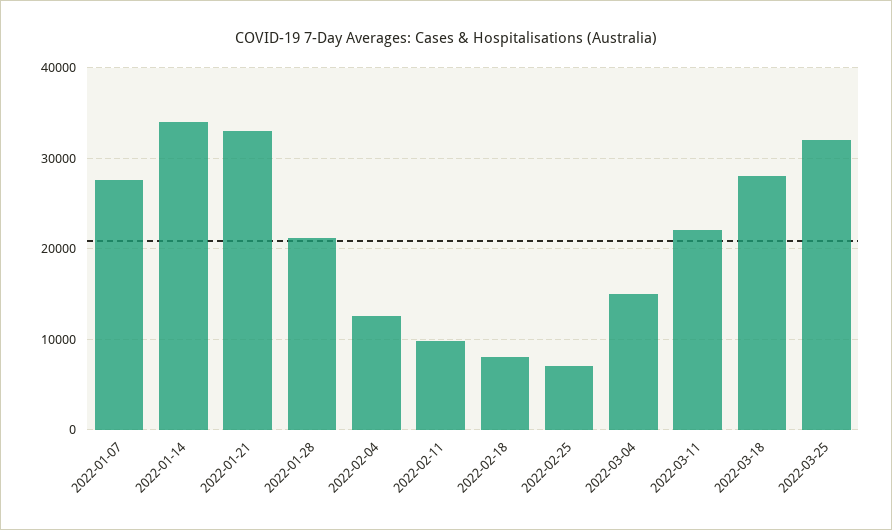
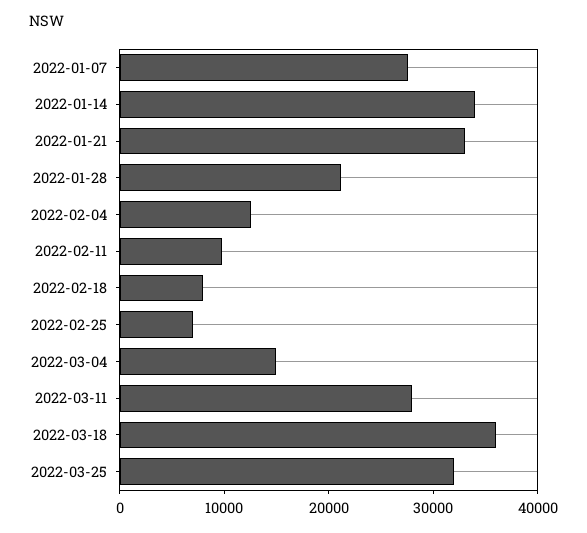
  {
    "2022-01-07": 28000,
    "2022-01-14": 34000,
    "2022-01-21": 33000,
    "2022-01-28": 21000,
    "2022-02-04": 13000,
    "2022-02-11": 10000,
    "2022-02-18": 8000,
    "2022-02-25": 7000,
    "2022-03-04": 15000,
-   "2022-03-11": 22000,
+   "2022-03-11": 28000,
-   "2022-03-18": 28000,
+   "2022-03-18": 36000,
    "2022-03-25": 32000
  }

